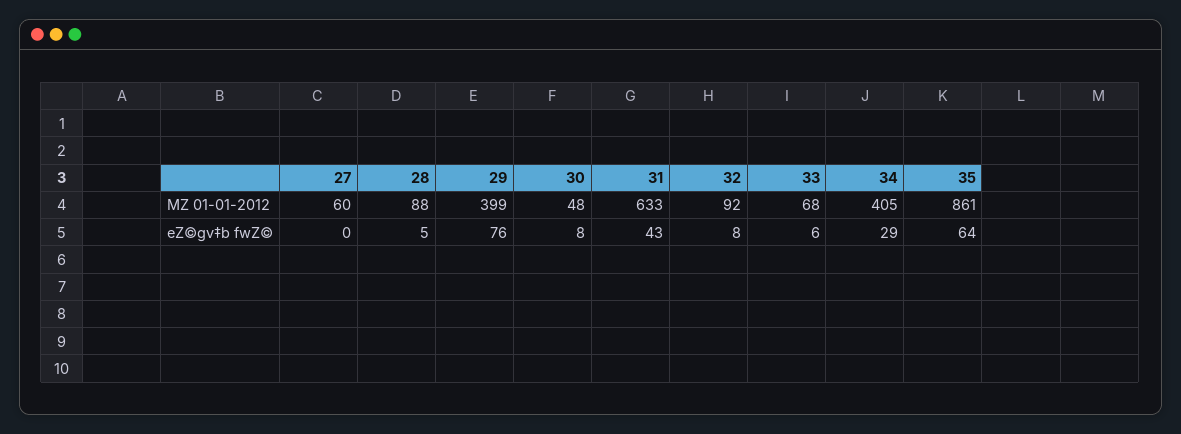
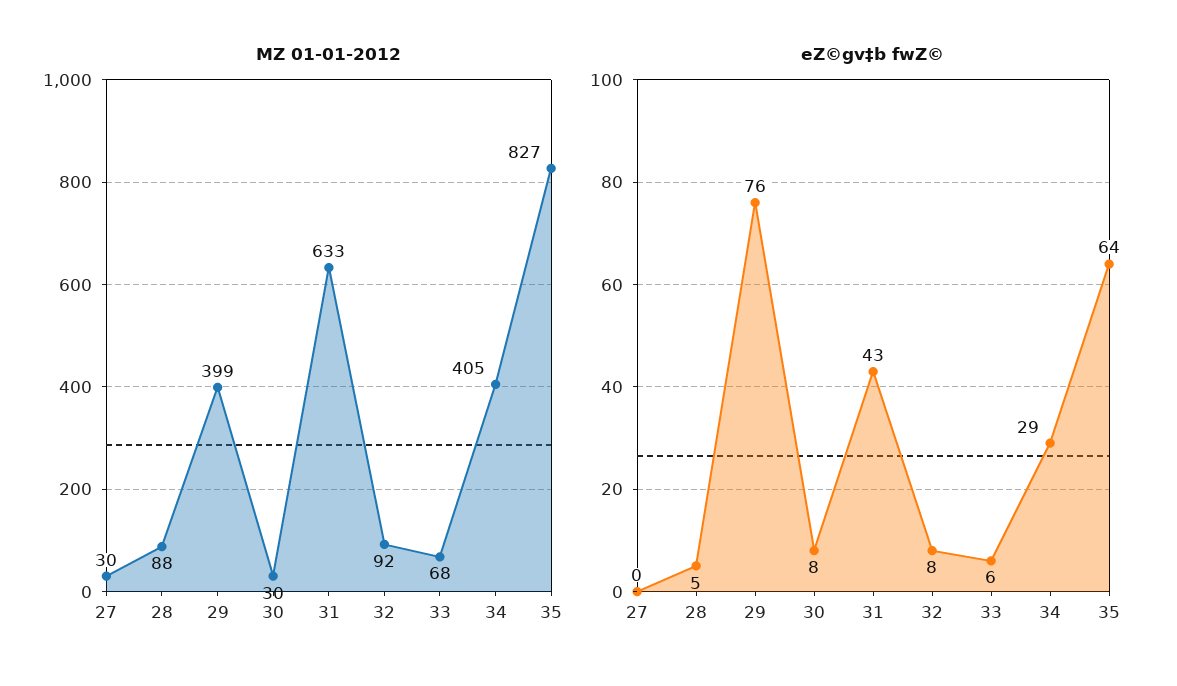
  {
    "MZ 01-01-2012": {
-     "27": 60,
+     "27": 30,
      "28": 88,
      "29": 399,
-     "30": 48,
+     "30": 30,
      "31": 633,
      "32": 92,
      "33": 68,
      "34": 405,
-     "35": 861
+     "35": 827
    },
    "eZ©gv‡b fwZ©": {
      "27": 0,
      "28": 5,
      "29": 76,
      "30": 8,
      "31": 43,
      "32": 8,
      "33": 6,
      "34": 29,
      "35": 64
    }
  }

